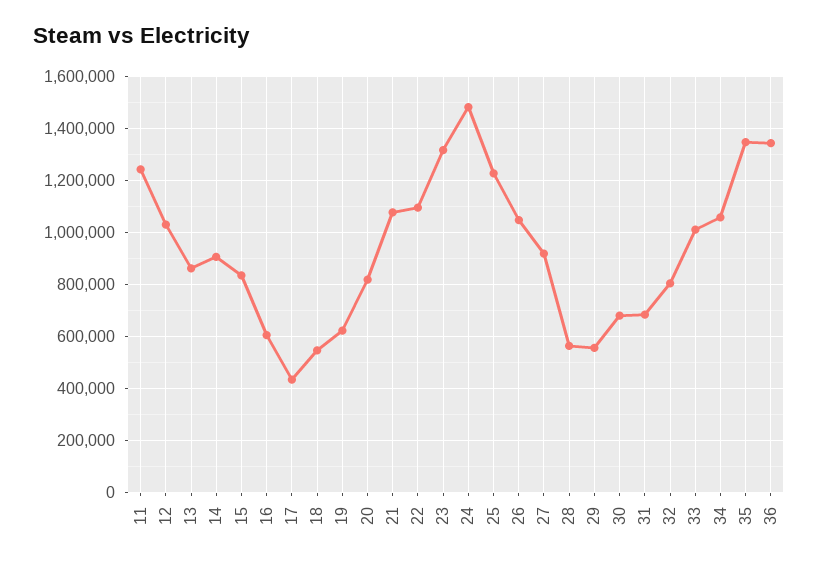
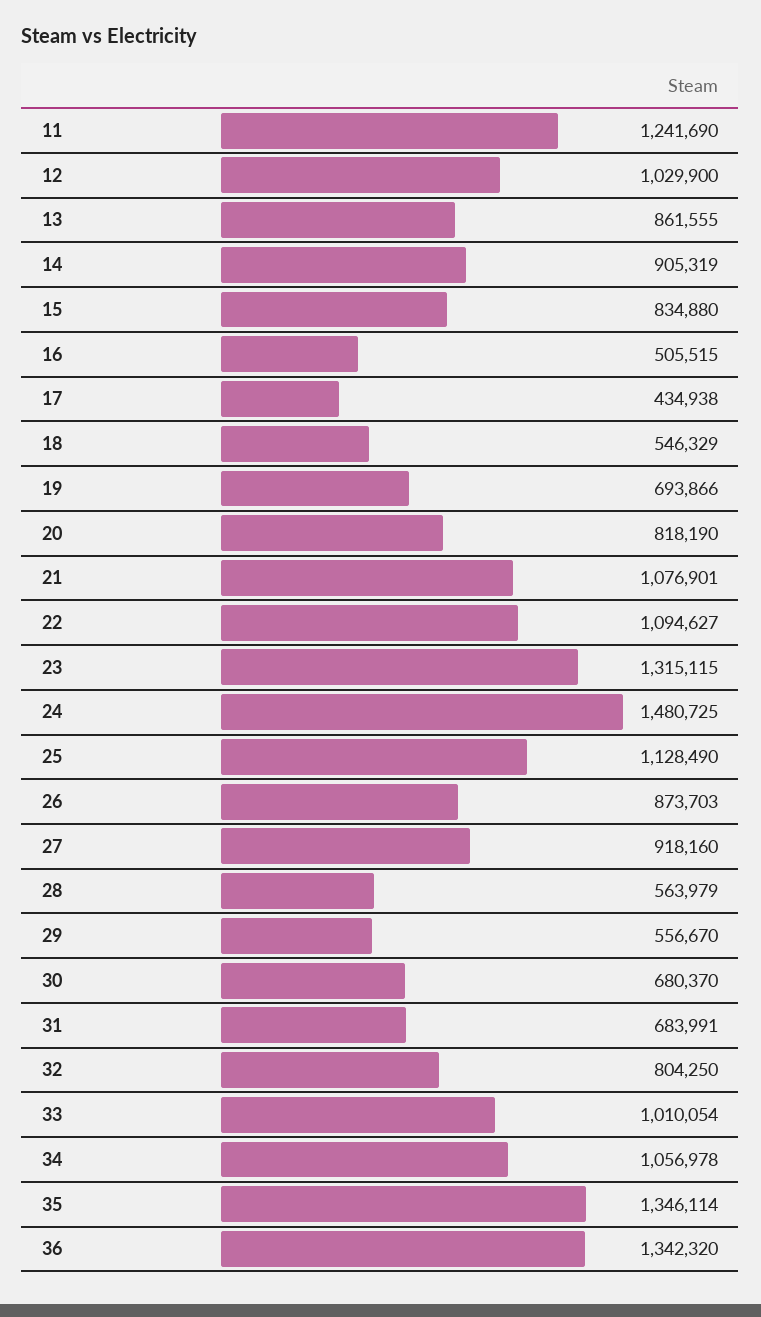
  {
    "11": 1241690,
    "12": 1029900,
    "13": 861555,
    "14": 905319,
    "15": 834880,
-   "16": 600000,
+   "16": 505515,
    "17": 434938,
    "18": 546329,
-   "19": 625000,
+   "19": 693866,
    "20": 818190,
    "21": 1076901,
    "22": 1094627,
    "23": 1315115,
    "24": 1480725,
-   "25": 1225000,
+   "25": 1128490,
-   "26": 1050000,
+   "26": 873703,
    "27": 918160,
    "28": 563979,
    "29": 556670,
    "30": 680370,
    "31": 683991,
    "32": 804250,
    "33": 1010054,
    "34": 1056978,
    "35": 1346114,
    "36": 1342320
  }

